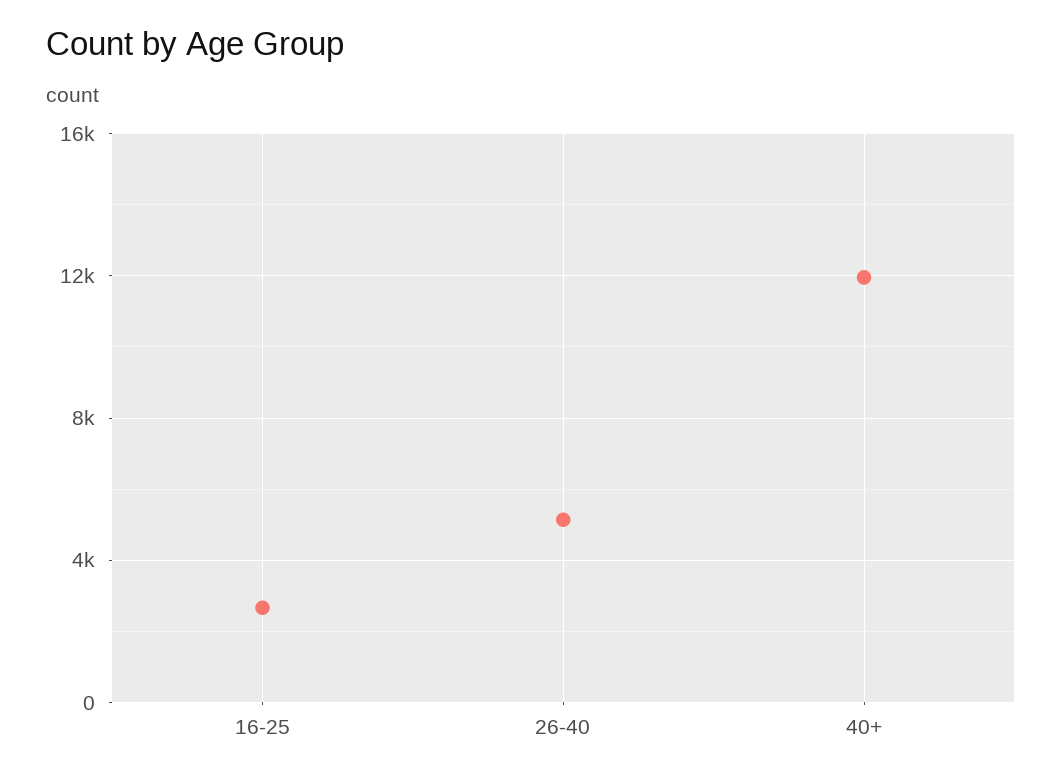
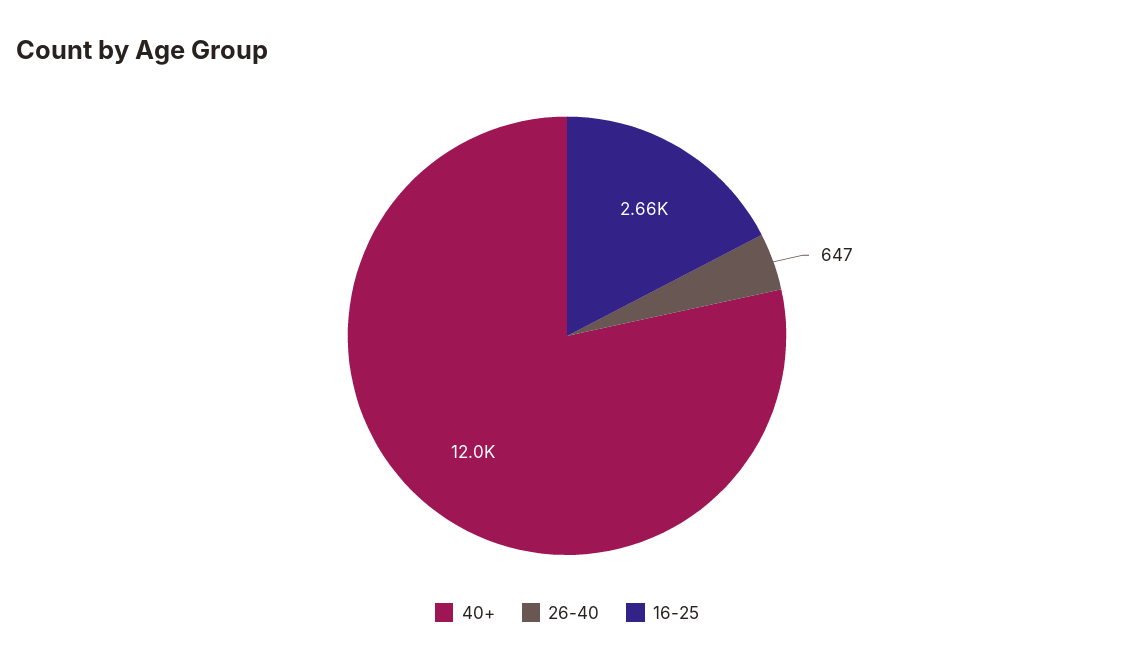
  {
    "16-25": 2660,
-   "26-40": 5000,
+   "26-40": 647,
    "40+": 12000
  }

